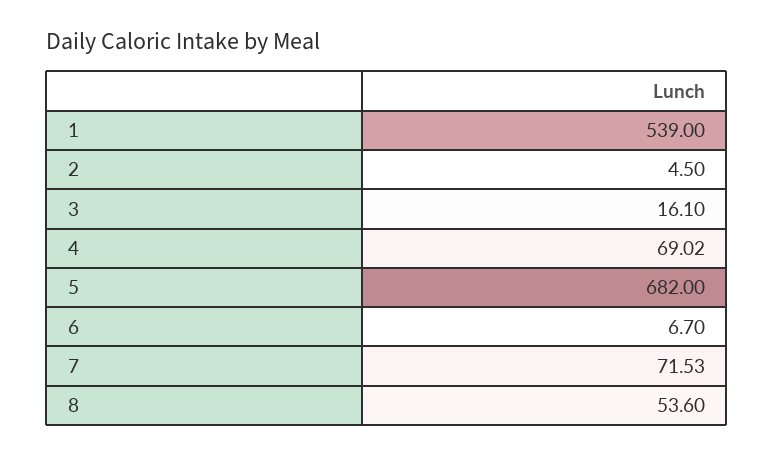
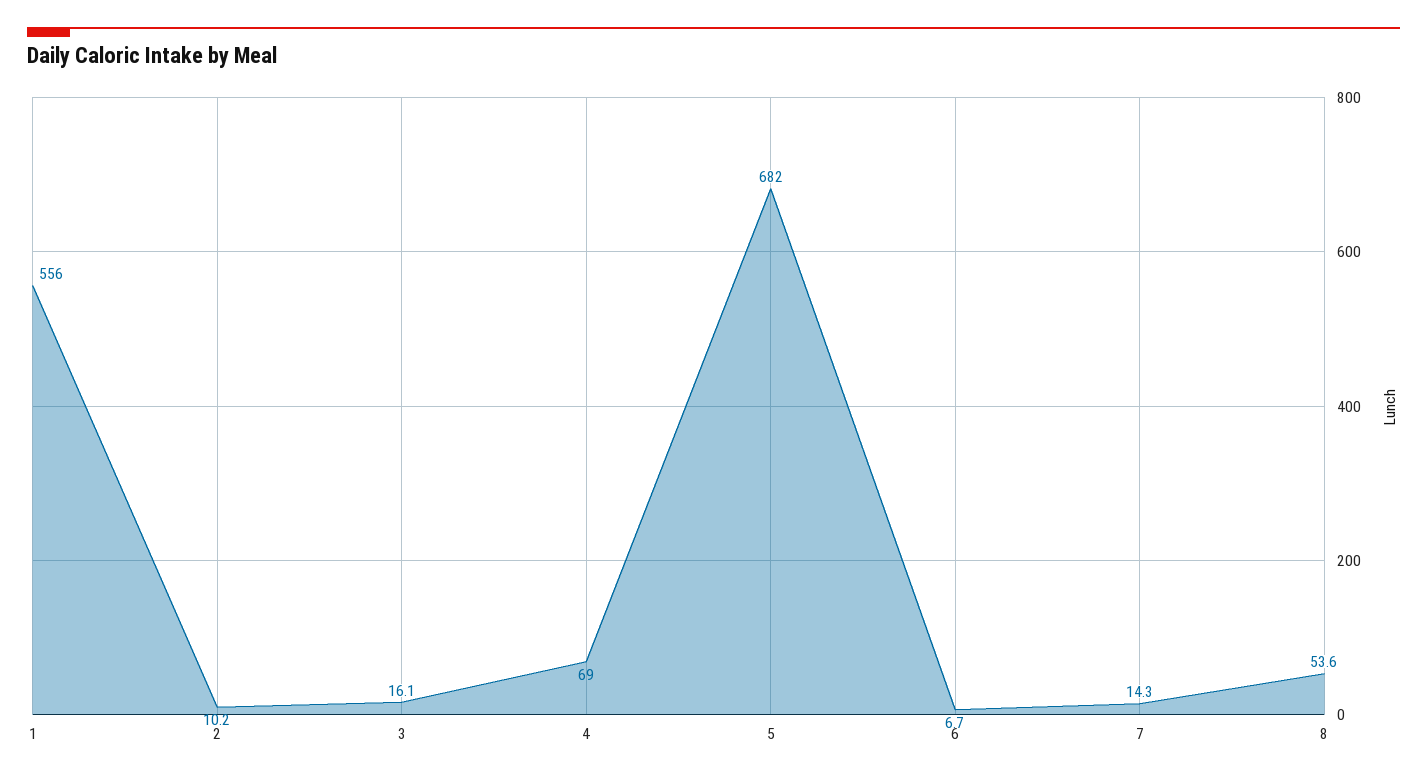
  {
-   "1": 539,
+   "1": 556,
-   "2": 4.5,
+   "2": 10.2,
    "3": 16.1,
    "4": 69.02,
    "5": 682,
    "6": 6.7,
-   "7": 71.53,
+   "7": 14.3,
    "8": 53.6
  }

